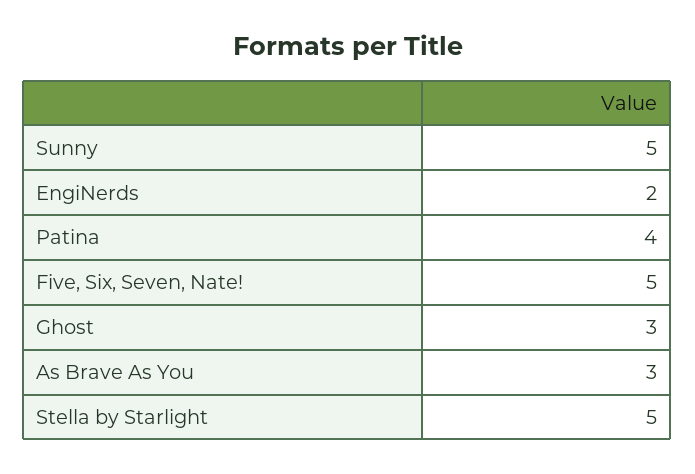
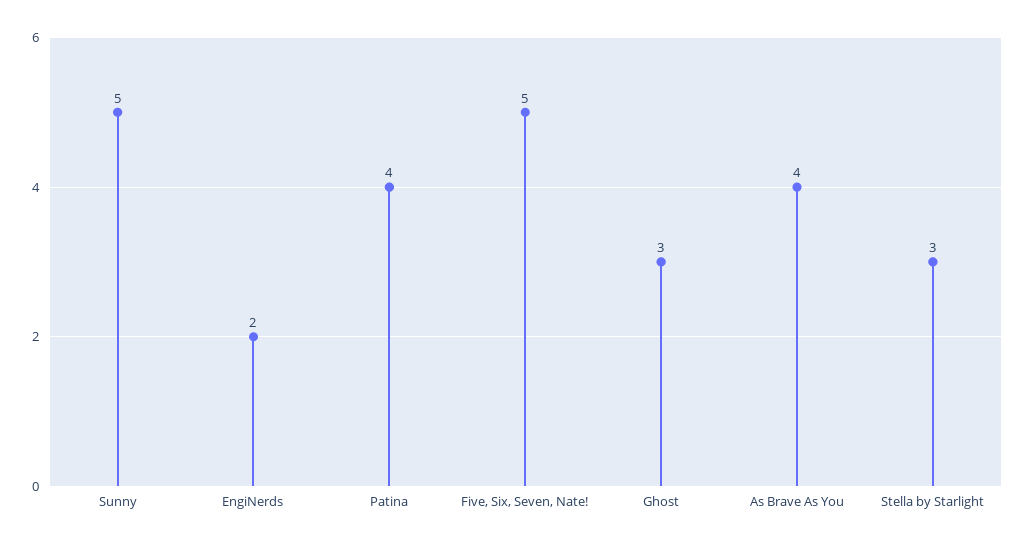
  {
    "Sunny": 5,
    "EngiNerds": 2,
    "Patina": 4,
    "Five, Six, Seven, Nate!": 5,
    "Ghost": 3,
-   "As Brave As You": 3,
+   "As Brave As You": 4,
-   "Stella by Starlight": 5
+   "Stella by Starlight": 3
  }

